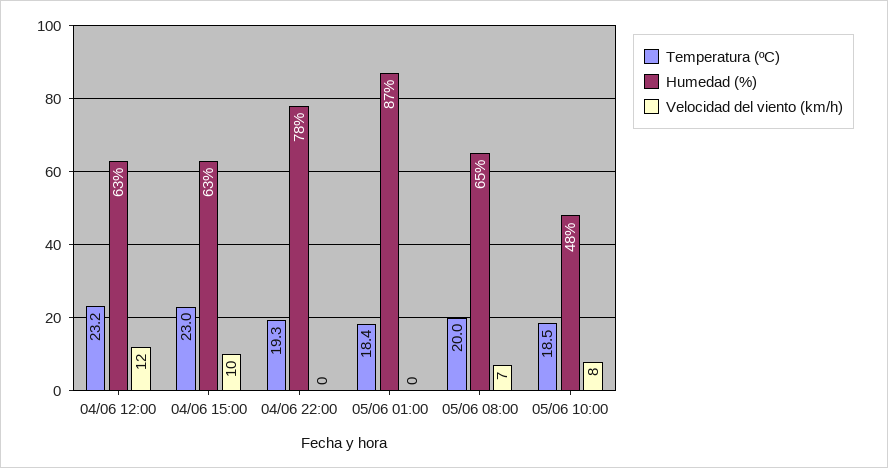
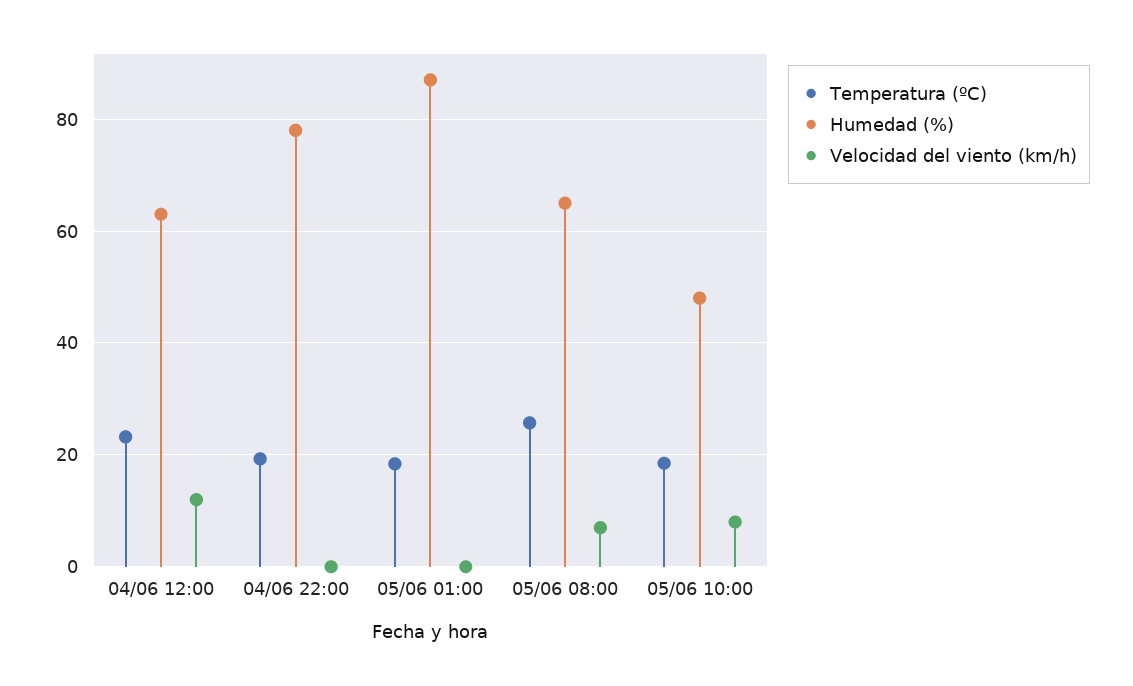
  {
    "Temperatura (ºC)": {
      "04/06 12:00": 23.2,
-     "04/06 15:00": 23,
      "04/06 22:00": 19.3,
      "05/06 01:00": 18.4,
-     "05/06 08:00": 20,
+     "05/06 08:00": 26,
      "05/06 10:00": 18.5
    },
    "Humedad (%)": {
      "04/06 12:00": 63,
-     "04/06 15:00": 63,
      "04/06 22:00": 78,
      "05/06 01:00": 87,
      "05/06 08:00": 65,
      "05/06 10:00": 48
    },
    "Velocidad del viento (km/h)": {
      "04/06 12:00": 12,
-     "04/06 15:00": 10,
      "04/06 22:00": 0,
      "05/06 01:00": 0,
      "05/06 08:00": 7,
      "05/06 10:00": 8
    }
  }

